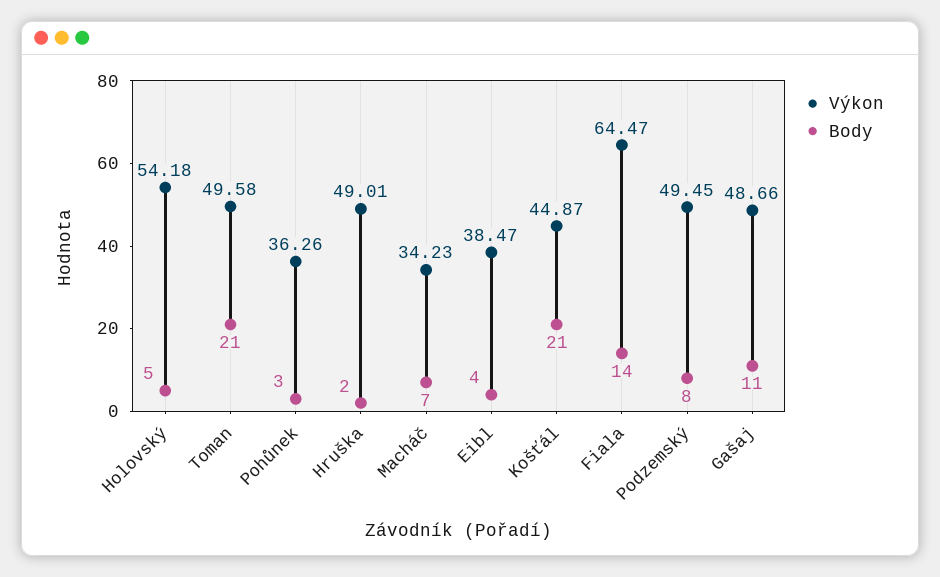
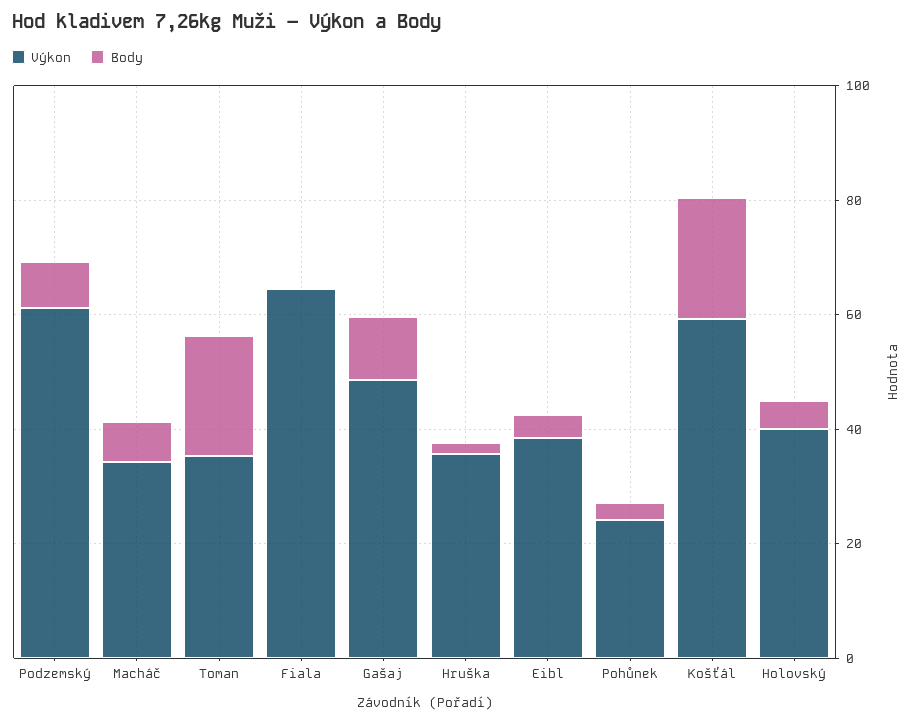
  {
    "Výkon": {
-     "Holovský": 54.18,
+     "Holovský": 40,
-     "Toman": 49.58,
+     "Toman": 35,
-     "Pohůnek": 36.26,
+     "Pohůnek": 25,
-     "Hruška": 49.01,
+     "Hruška": 35,
      "Macháč": 34.23,
      "Eibl": 38.47,
-     "Košťál": 44.87,
+     "Košťál": 60,
      "Fiala": 64.47,
-     "Podzemský": 49.45,
+     "Podzemský": 60,
      "Gašaj": 48.66
    },
    "Body": {
      "Holovský": 5,
      "Toman": 21,
      "Pohůnek": 3,
      "Hruška": 2,
      "Macháč": 7,
      "Eibl": 4,
      "Košťál": 21,
-     "Fiala": 14,
+     "Fiala": 0,
      "Podzemský": 8,
      "Gašaj": 11
    }
  }

